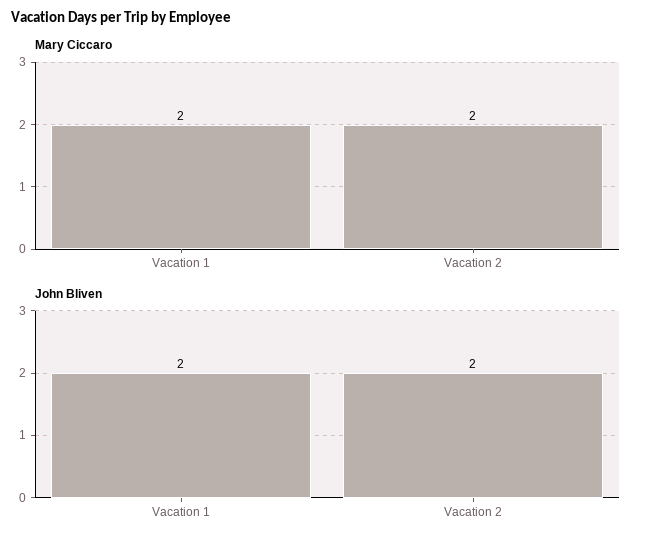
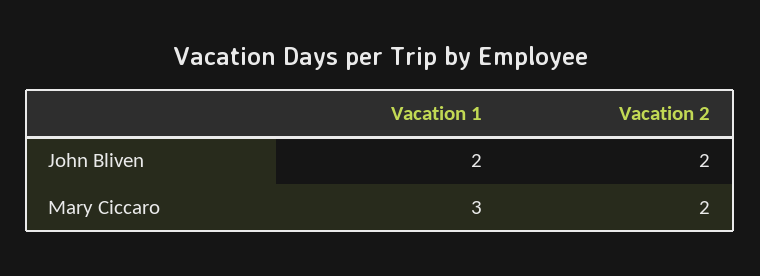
  {
    "Mary Ciccaro": {
-     "Vacation 1": 2,
+     "Vacation 1": 3,
      "Vacation 2": 2
    },
    "John Bliven": {
      "Vacation 1": 2,
      "Vacation 2": 2
    }
  }

